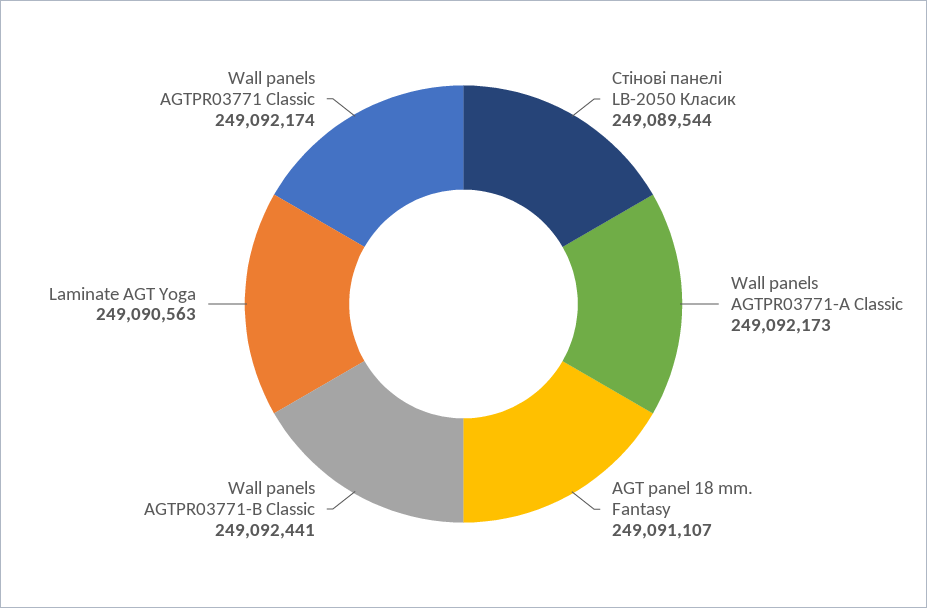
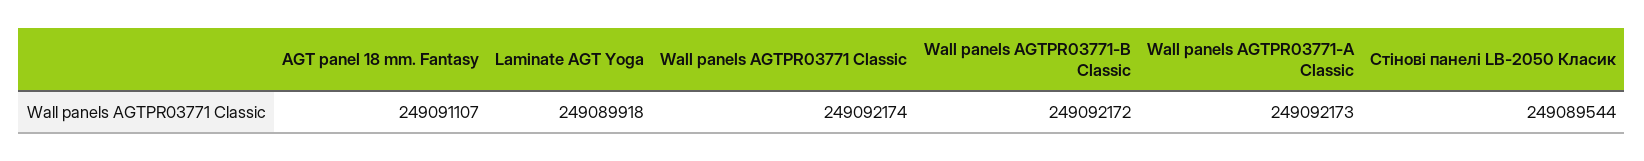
  {
    "Стінові панелі LB-2050 Класик": 249089544,
    "Wall panels AGTPR03771-А Classic": 249092173,
    "AGT panel 18 mm. Fantasy": 249091107,
-   "Wall panels AGTPR03771-B Classic": 249092441,
+   "Wall panels AGTPR03771-B Classic": 249092172,
-   "Laminate AGT Yoga": 249090563,
+   "Laminate AGT Yoga": 249089918,
    "Wall panels AGTPR03771 Classic": 249092174
  }

